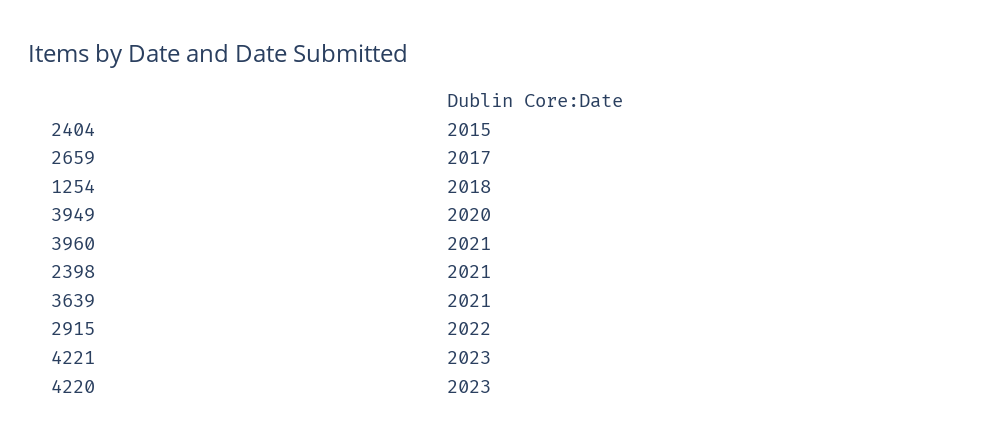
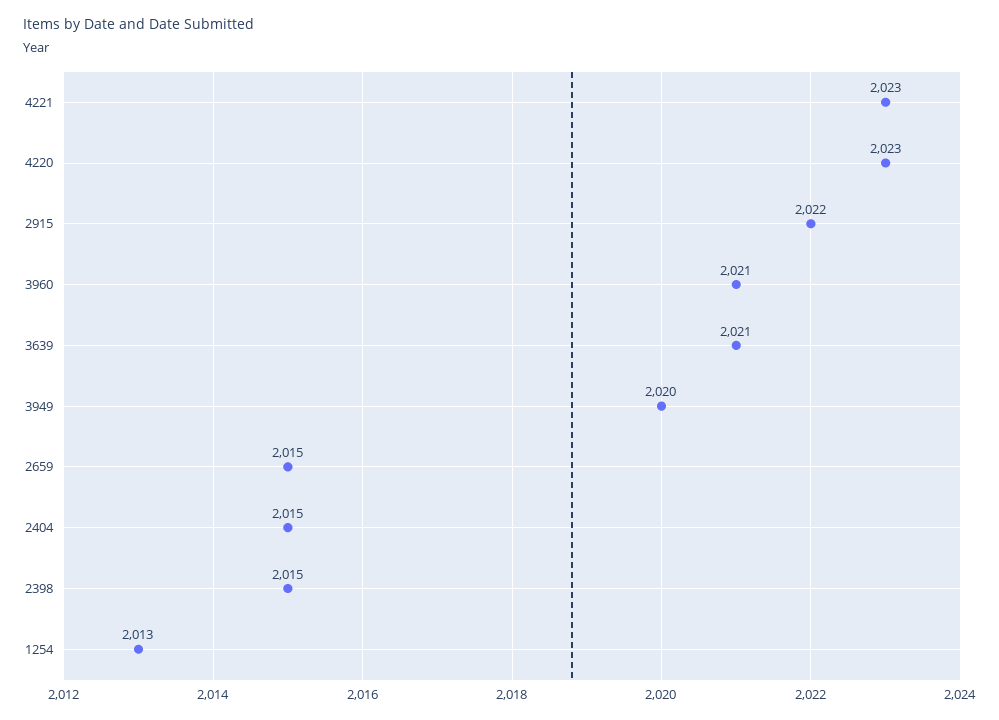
  {
    "2404": 2015,
-   "2659": 2017,
+   "2659": 2015,
-   "1254": 2018,
+   "1254": 2013,
    "3949": 2020,
    "3960": 2021,
-   "2398": 2021,
+   "2398": 2015,
    "3639": 2021,
    "2915": 2022,
    "4221": 2023,
    "4220": 2023
  }

